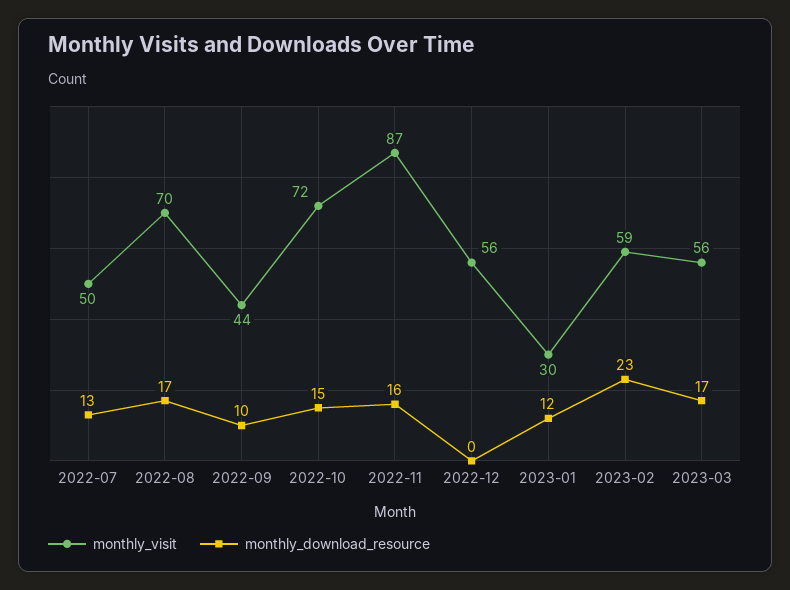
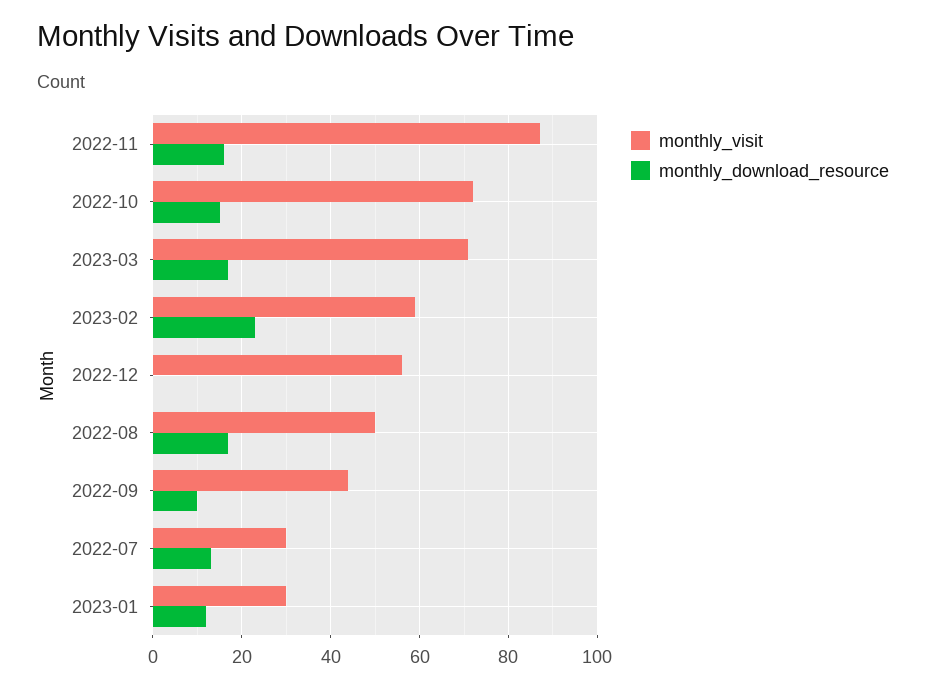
  {
    "monthly_visit": {
-     "2022-07": 50,
+     "2022-07": 30,
-     "2022-08": 70,
+     "2022-08": 50,
      "2022-09": 44,
      "2022-10": 72,
      "2022-11": 87,
      "2022-12": 56,
      "2023-01": 30,
      "2023-02": 59,
-     "2023-03": 56
+     "2023-03": 70
    },
    "monthly_download_resource": {
      "2022-07": 13,
      "2022-08": 17,
      "2022-09": 10,
      "2022-10": 15,
      "2022-11": 16,
      "2022-12": 0,
      "2023-01": 12,
      "2023-02": 23,
      "2023-03": 17
    }
  }

